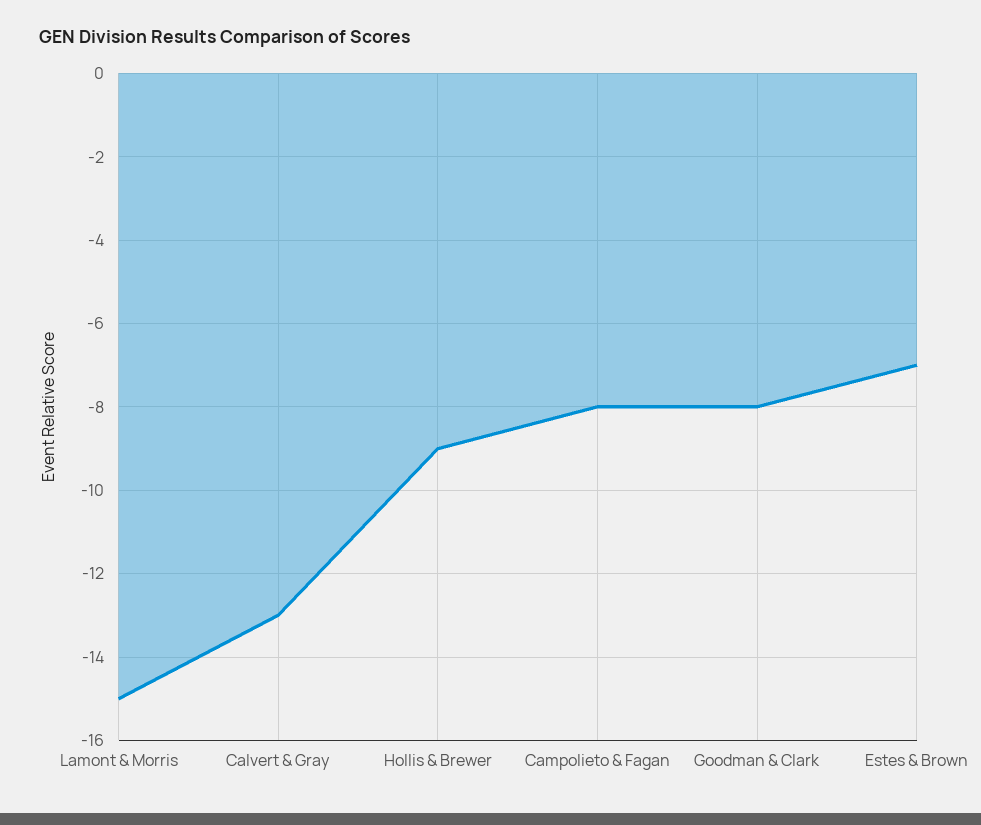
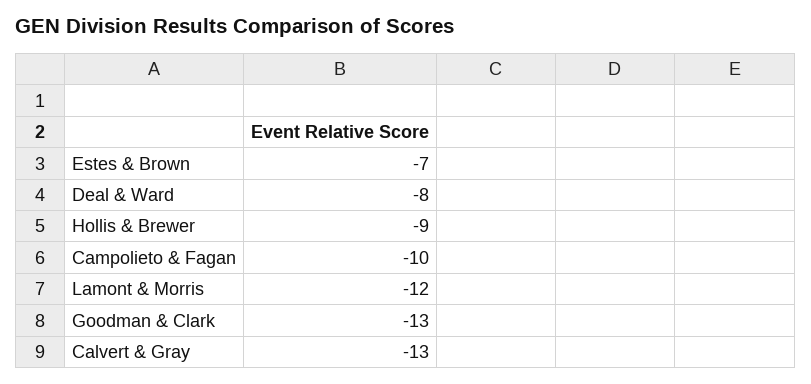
  {
-   "Lamont & Morris": -15,
+   "Lamont & Morris": -12,
    "Calvert & Gray": -13,
    "Hollis & Brewer": -9,
-   "Campolieto & Fagan": -8,
+   "Campolieto & Fagan": -10,
-   "Goodman & Clark": -8,
+   "Goodman & Clark": -13,
-   "Estes & Brown": -7
+   "Estes & Brown": -7,
+   "Deal & Ward": -8
  }

